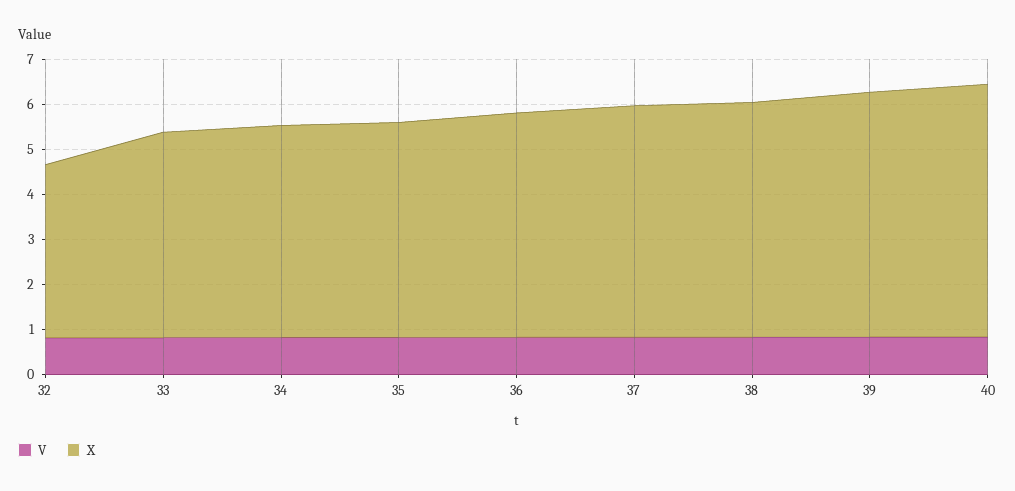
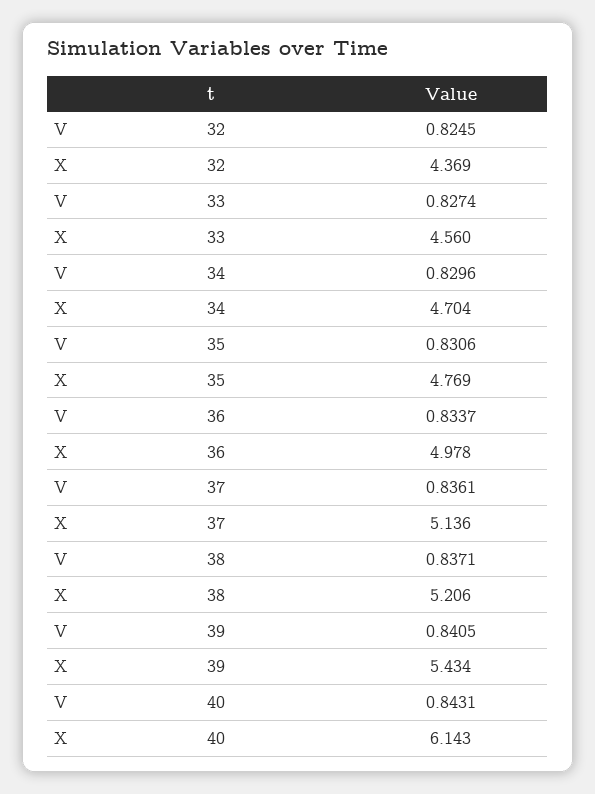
  {
    "V": {
      "32": 0.8245,
      "33": 0.8274,
      "34": 0.8296,
      "35": 0.8306,
      "36": 0.8337,
      "37": 0.8361,
      "38": 0.8371,
      "39": 0.8405,
      "40": 0.8431
    },
    "X": {
-     "32": 3.8,
+     "32": 4.369,
      "33": 4.56,
      "34": 4.704,
      "35": 4.769,
      "36": 4.978,
      "37": 5.136,
      "38": 5.206,
      "39": 5.434,
-     "40": 5.6
+     "40": 6.143
    }
  }

